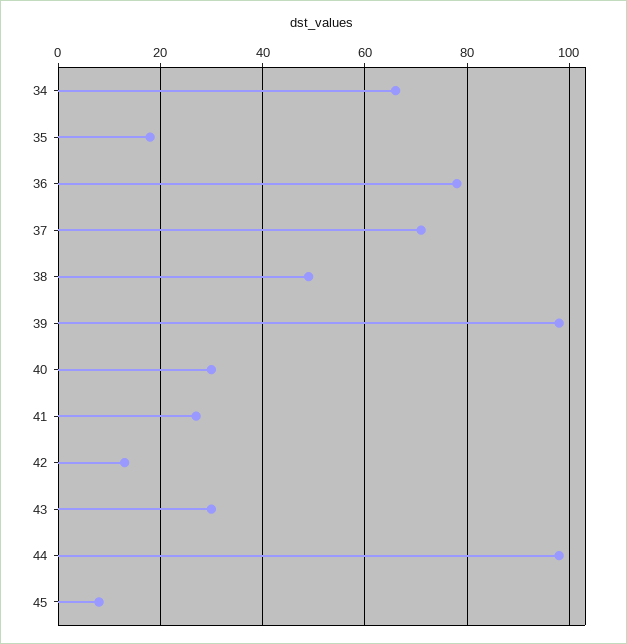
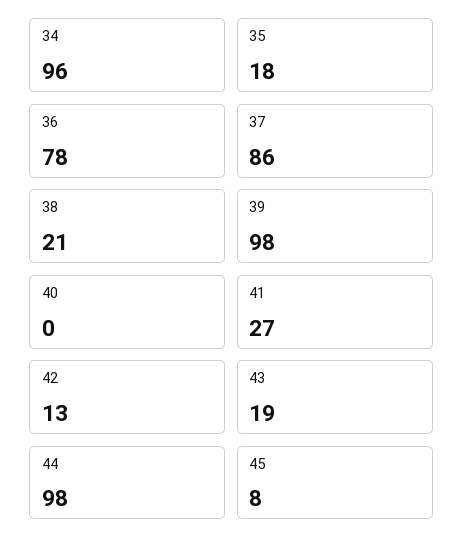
  {
-   "34": 65,
+   "34": 96,
    "35": 18,
    "36": 78,
-   "37": 70,
+   "37": 86,
-   "38": 50,
+   "38": 21,
    "39": 98,
-   "40": 30,
+   "40": 0,
    "41": 27,
    "42": 13,
-   "43": 30,
+   "43": 19,
    "44": 98,
    "45": 8
  }

